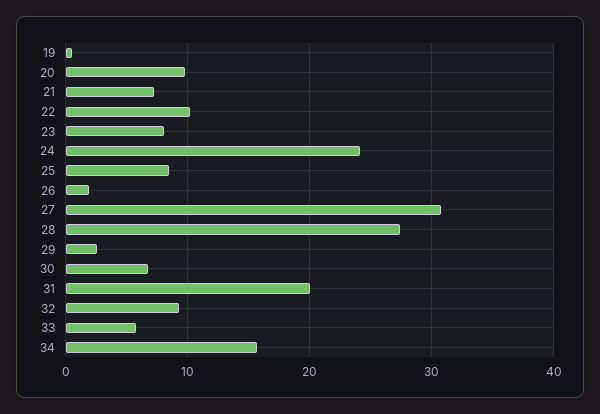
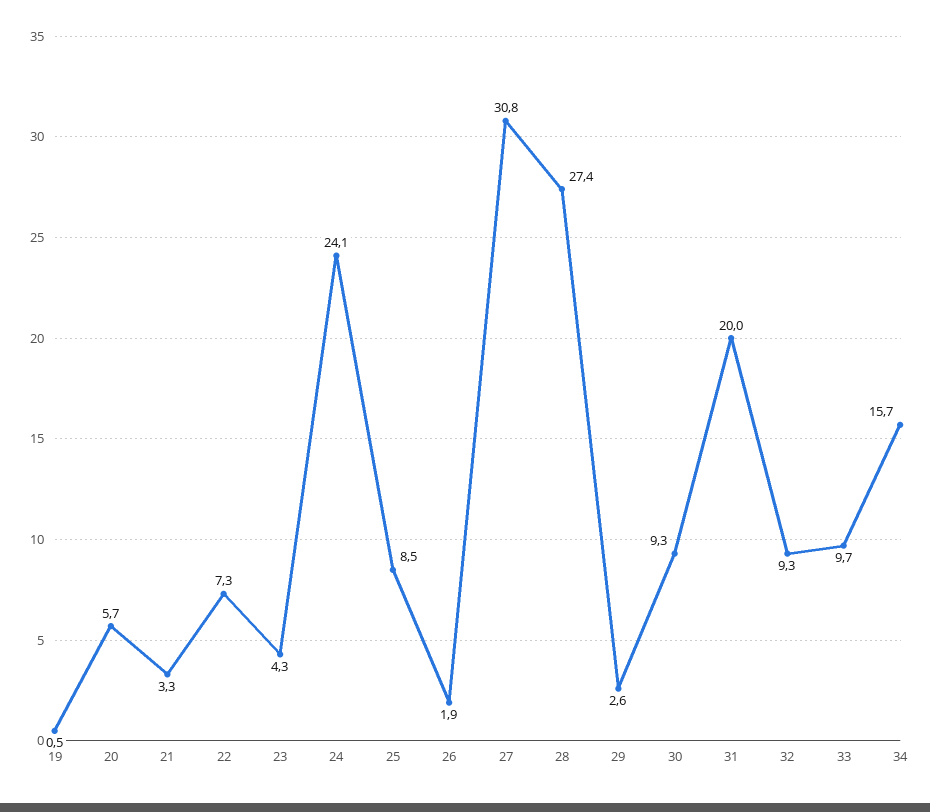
  {
    "19": 0.5,
-   "20": 10,
+   "20": 5.7,
-   "21": 7,
+   "21": 3.3,
-   "22": 10,
+   "22": 7.3,
-   "23": 8,
+   "23": 4.3,
    "24": 24.1,
    "25": 8.5,
    "26": 1.9,
    "27": 30.8,
    "28": 27.4,
    "29": 2.6,
-   "30": 7,
+   "30": 9.3,
    "31": 20,
    "32": 9.3,
-   "33": 6,
+   "33": 9.7,
    "34": 15.7
  }

